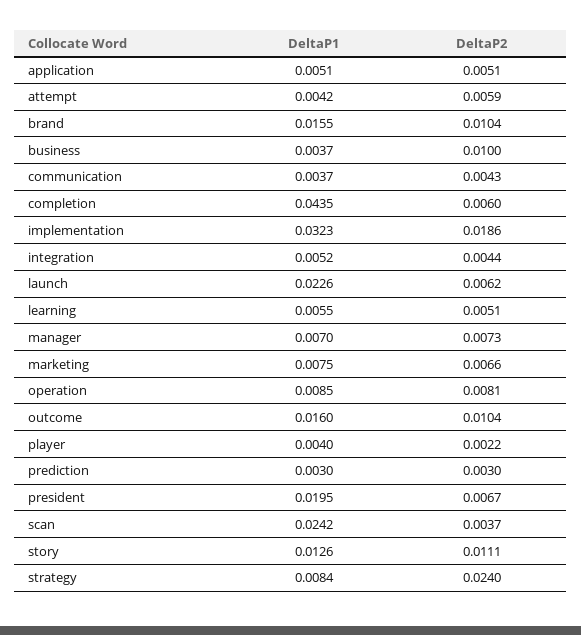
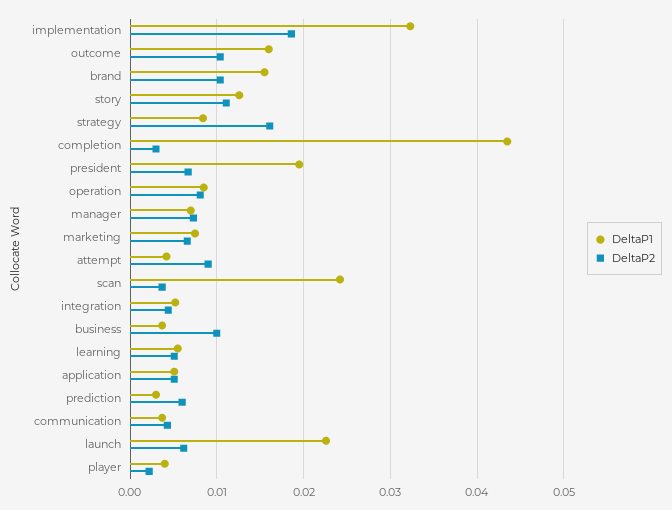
  {
    "DeltaP1": {
      "application": 0.0051,
      "attempt": 0.0042,
      "brand": 0.0155,
      "business": 0.0037,
      "communication": 0.0037,
      "completion": 0.0435,
      "implementation": 0.0323,
      "integration": 0.0052,
      "launch": 0.0226,
      "learning": 0.0055,
      "manager": 0.007,
      "marketing": 0.0075,
      "operation": 0.0085,
      "outcome": 0.016,
      "player": 0.004,
      "prediction": 0.003,
      "president": 0.0195,
      "scan": 0.0242,
      "story": 0.0126,
      "strategy": 0.0084
    },
    "DeltaP2": {
      "application": 0.0051,
-     "attempt": 0.0059,
+     "attempt": 0.009,
      "brand": 0.0104,
      "business": 0.01,
      "communication": 0.0043,
-     "completion": 0.006,
+     "completion": 0.003,
      "implementation": 0.0186,
      "integration": 0.0044,
      "launch": 0.0062,
      "learning": 0.0051,
      "manager": 0.0073,
      "marketing": 0.0066,
      "operation": 0.0081,
      "outcome": 0.0104,
      "player": 0.0022,
-     "prediction": 0.003,
+     "prediction": 0.006,
      "president": 0.0067,
      "scan": 0.0037,
      "story": 0.0111,
-     "strategy": 0.024
+     "strategy": 0.016
    }
  }

